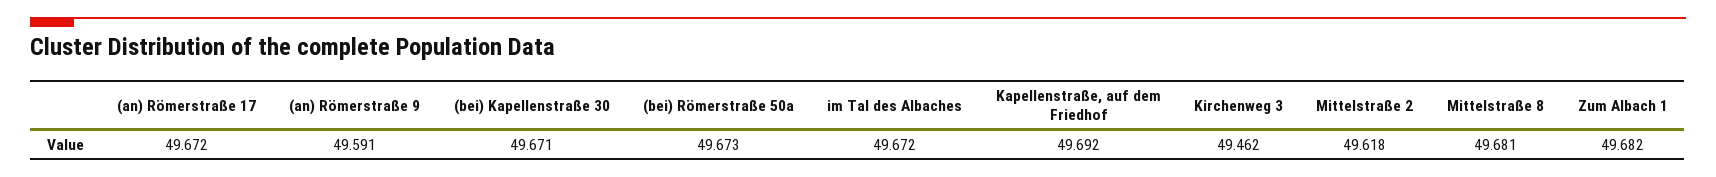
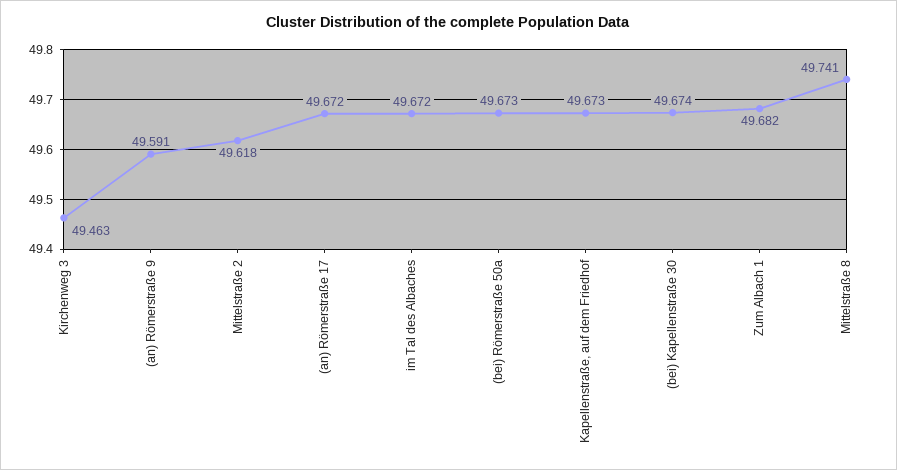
  {
    "(an) Römerstraße 17": 49.672,
    "(an) Römerstraße 9": 49.591,
-   "(bei) Kapellenstraße 30": 49.671,
+   "(bei) Kapellenstraße 30": 49.674,
    "(bei) Römerstraße 50a": 49.673,
    "im Tal des Albaches": 49.672,
-   "Kapellenstraße, auf dem Friedhof": 49.692,
+   "Kapellenstraße, auf dem Friedhof": 49.673,
-   "Kirchenweg 3": 49.462,
+   "Kirchenweg 3": 49.463,
    "Mittelstraße 2": 49.618,
-   "Mittelstraße 8": 49.681,
+   "Mittelstraße 8": 49.741,
    "Zum Albach 1": 49.682
  }

